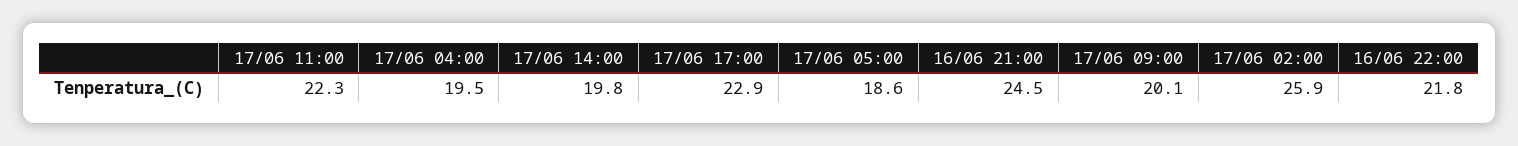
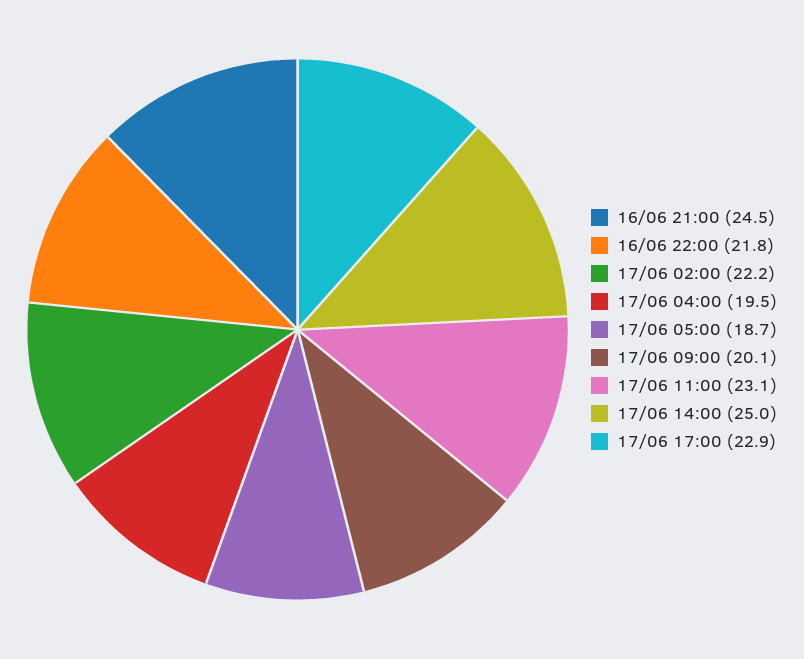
  {
-   "17/06 11:00": 22.3,
+   "17/06 11:00": 23.1,
    "17/06 04:00": 19.5,
-   "17/06 14:00": 19.8,
+   "17/06 14:00": 25,
    "17/06 17:00": 22.9,
-   "17/06 05:00": 18.6,
+   "17/06 05:00": 18.7,
    "16/06 21:00": 24.5,
    "17/06 09:00": 20.1,
-   "17/06 02:00": 25.9,
+   "17/06 02:00": 22.2,
    "16/06 22:00": 21.8
  }

